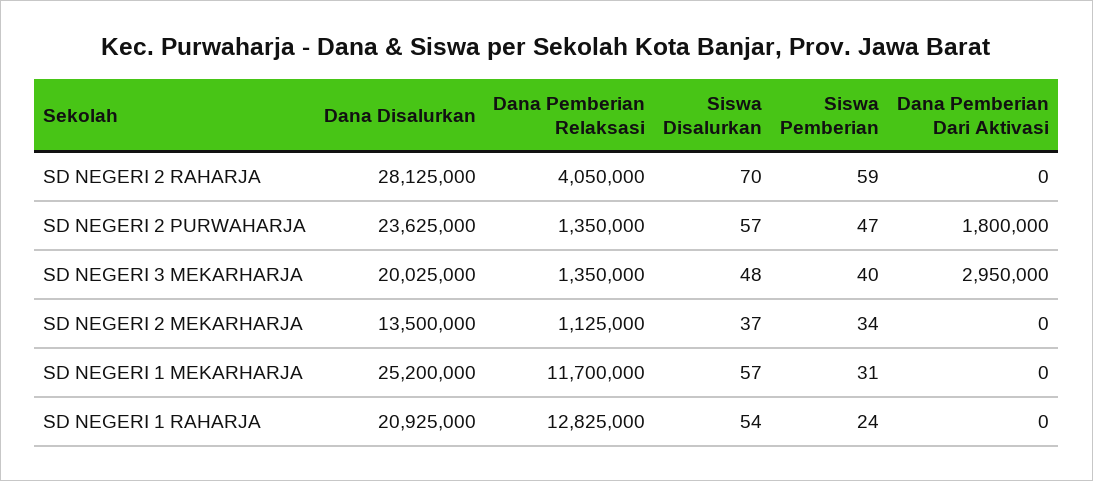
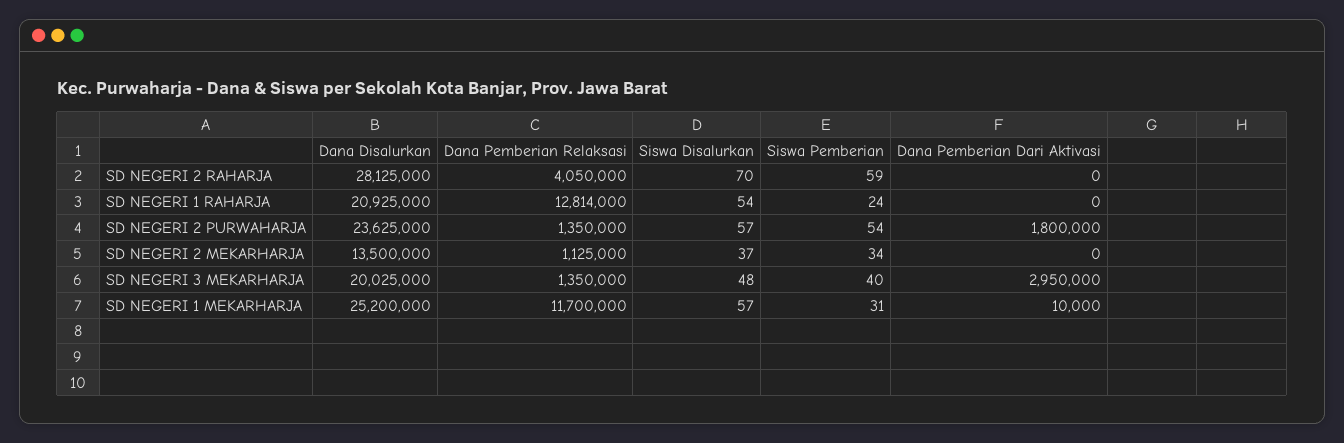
  {
    "Dana Disalurkan": {
      "SD NEGERI 2 RAHARJA": 28125000,
      "SD NEGERI 2 PURWAHARJA": 23625000,
      "SD NEGERI 3 MEKARHARJA": 20025000,
      "SD NEGERI 2 MEKARHARJA": 13500000,
      "SD NEGERI 1 MEKARHARJA": 25200000,
      "SD NEGERI 1 RAHARJA": 20925000
    },
    "Dana Pemberian Relaksasi": {
      "SD NEGERI 2 RAHARJA": 4050000,
      "SD NEGERI 2 PURWAHARJA": 1350000,
      "SD NEGERI 3 MEKARHARJA": 1350000,
      "SD NEGERI 2 MEKARHARJA": 1125000,
      "SD NEGERI 1 MEKARHARJA": 11700000,
-     "SD NEGERI 1 RAHARJA": 12825000
+     "SD NEGERI 1 RAHARJA": 12814000
    },
    "Siswa Disalurkan": {
      "SD NEGERI 2 RAHARJA": 70,
      "SD NEGERI 2 PURWAHARJA": 57,
      "SD NEGERI 3 MEKARHARJA": 48,
      "SD NEGERI 2 MEKARHARJA": 37,
      "SD NEGERI 1 MEKARHARJA": 57,
      "SD NEGERI 1 RAHARJA": 54
    },
    "Siswa Pemberian": {
      "SD NEGERI 2 RAHARJA": 59,
-     "SD NEGERI 2 PURWAHARJA": 47,
+     "SD NEGERI 2 PURWAHARJA": 54,
      "SD NEGERI 3 MEKARHARJA": 40,
      "SD NEGERI 2 MEKARHARJA": 34,
      "SD NEGERI 1 MEKARHARJA": 31,
      "SD NEGERI 1 RAHARJA": 24
    },
    "Dana Pemberian Dari Aktivasi": {
      "SD NEGERI 2 RAHARJA": 0,
      "SD NEGERI 2 PURWAHARJA": 1800000,
      "SD NEGERI 3 MEKARHARJA": 2950000,
      "SD NEGERI 2 MEKARHARJA": 0,
-     "SD NEGERI 1 MEKARHARJA": 0,
+     "SD NEGERI 1 MEKARHARJA": 10000,
      "SD NEGERI 1 RAHARJA": 0
    }
  }

